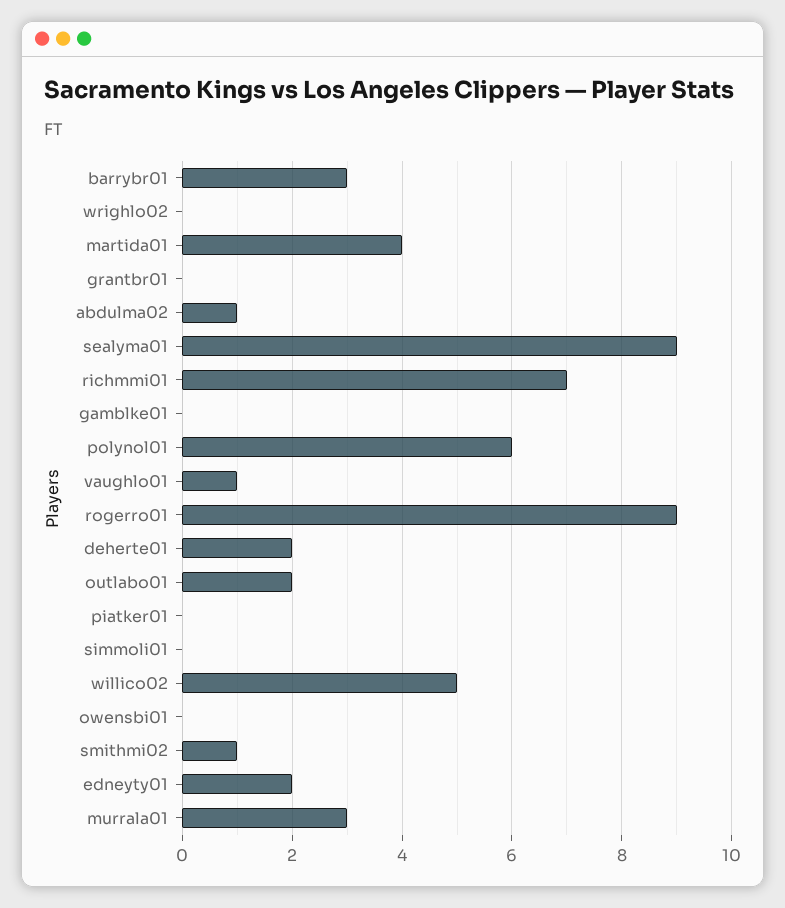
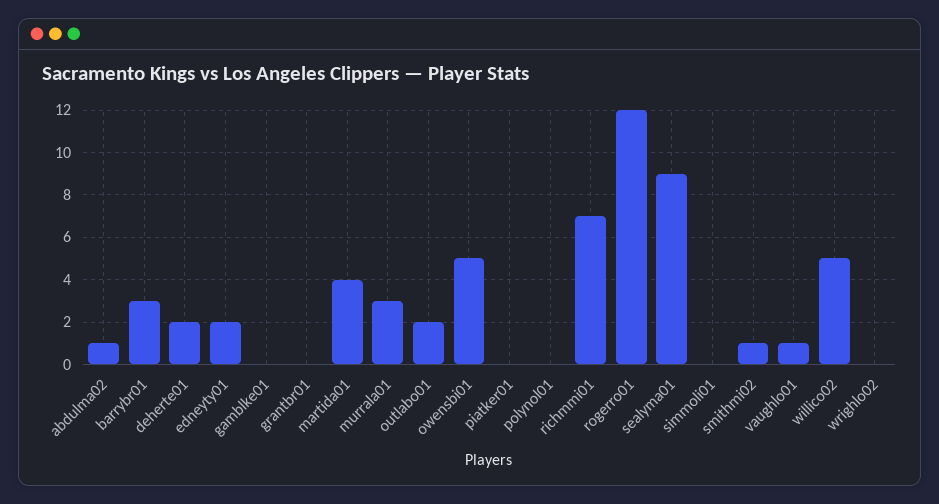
  {
    "barrybr01": 3,
    "wrighlo02": 0,
    "martida01": 4,
    "grantbr01": 0,
    "abdulma02": 1,
    "sealyma01": 9,
    "richmmi01": 7,
    "gamblke01": 0,
-   "polynol01": 6,
+   "polynol01": 0,
    "vaughlo01": 1,
-   "rogerro01": 9,
+   "rogerro01": 12,
    "deherte01": 2,
    "outlabo01": 2,
    "piatker01": 0,
    "simmoli01": 0,
    "willico02": 5,
-   "owensbi01": 0,
+   "owensbi01": 5,
    "smithmi02": 1,
    "edneyty01": 2,
    "murrala01": 3
  }

